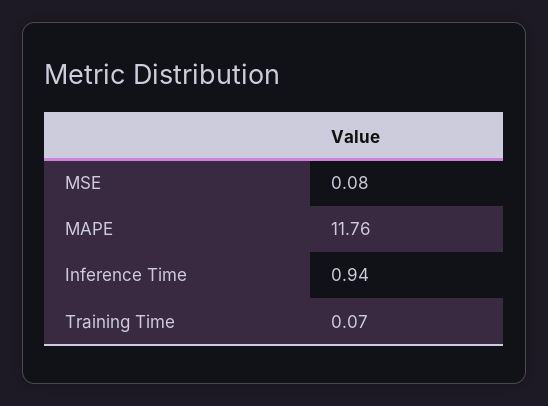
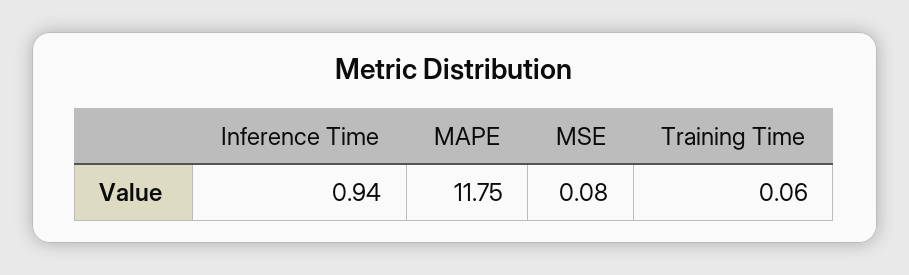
  {
    "MSE": 0.08,
-   "MAPE": 11.76,
+   "MAPE": 11.75,
    "Inference Time": 0.94,
-   "Training Time": 0.07
+   "Training Time": 0.06
  }

